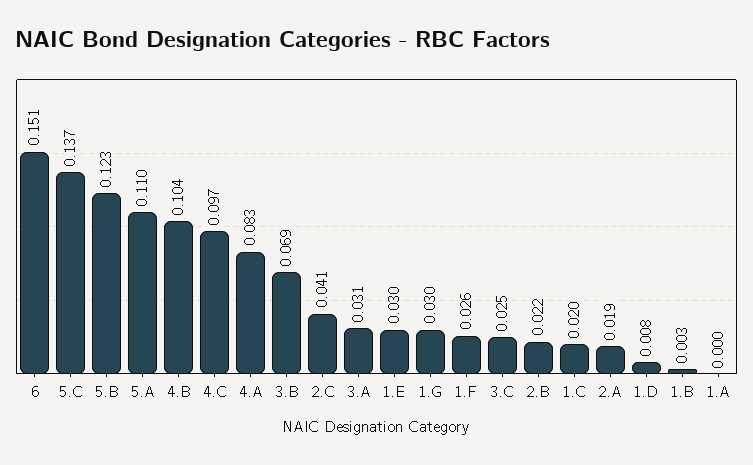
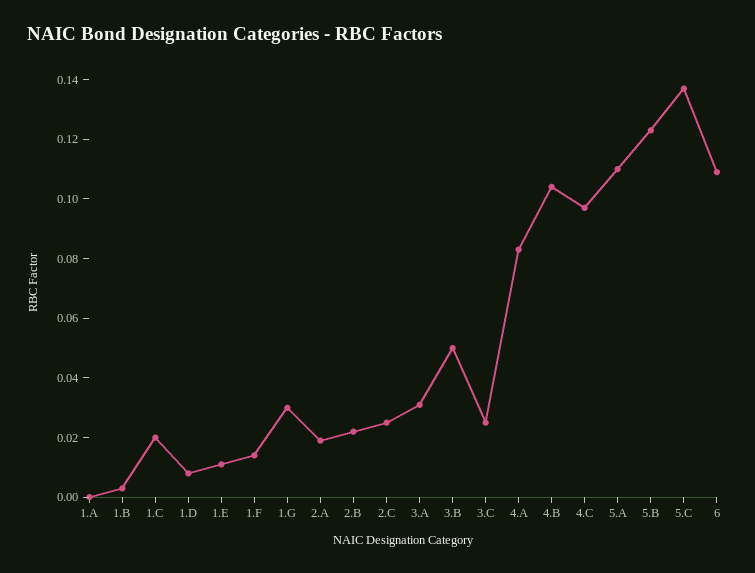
  {
-   "6": 0.151,
+   "6": 0.11,
    "5.C": 0.137,
    "5.B": 0.123,
    "5.A": 0.11,
    "4.B": 0.104,
    "4.C": 0.097,
    "4.A": 0.083,
-   "3.B": 0.069,
+   "3.B": 0.05,
-   "2.C": 0.041,
+   "2.C": 0.025,
    "3.A": 0.031,
-   "1.E": 0.03,
+   "1.E": 0.01,
    "1.G": 0.03,
-   "1.F": 0.026,
+   "1.F": 0.015,
    "3.C": 0.025,
    "2.B": 0.022,
    "1.C": 0.02,
    "2.A": 0.019,
    "1.D": 0.008,
    "1.B": 0.003,
    "1.A": 0
  }

